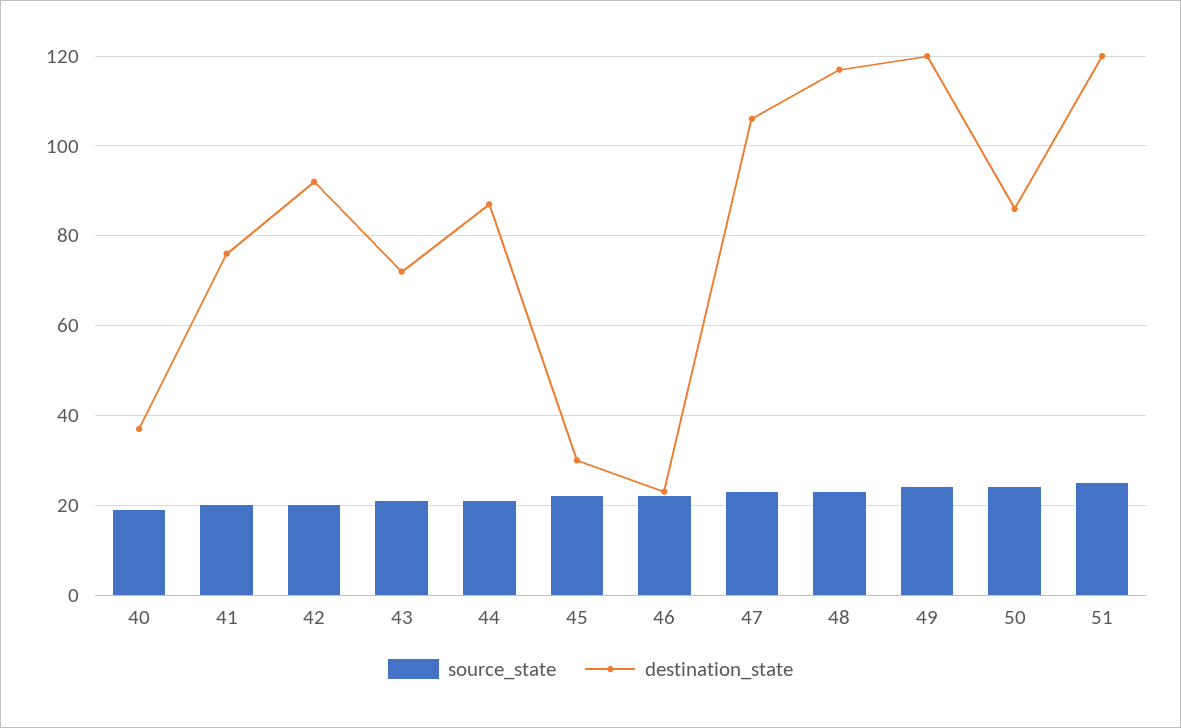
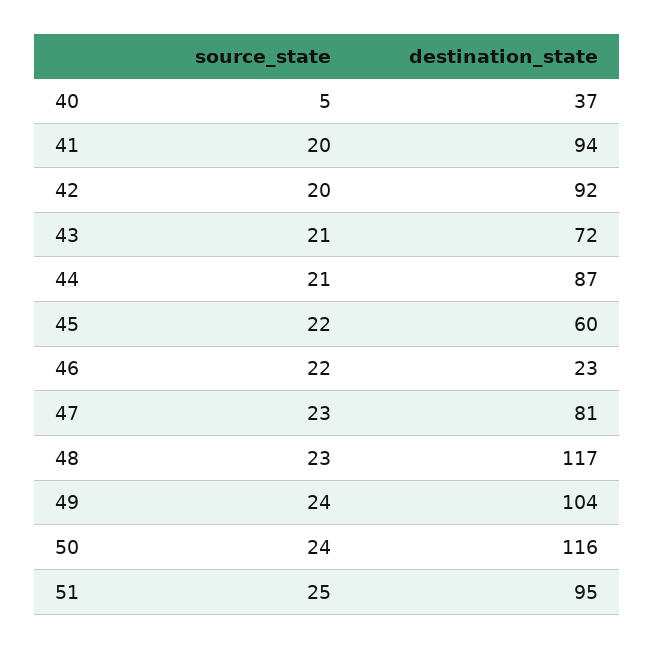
  {
    "source_state": {
-     "40": 20,
+     "40": 5,
      "41": 20,
      "42": 20,
      "43": 21,
      "44": 21,
      "45": 22,
      "46": 22,
      "47": 23,
      "48": 23,
      "49": 24,
      "50": 24,
      "51": 25
    },
    "destination_state": {
      "40": 37,
-     "41": 75,
+     "41": 94,
      "42": 92,
      "43": 72,
      "44": 87,
-     "45": 30,
+     "45": 60,
      "46": 23,
-     "47": 105,
+     "47": 81,
      "48": 117,
-     "49": 120,
+     "49": 104,
-     "50": 85,
+     "50": 116,
-     "51": 120
+     "51": 95
    }
  }

